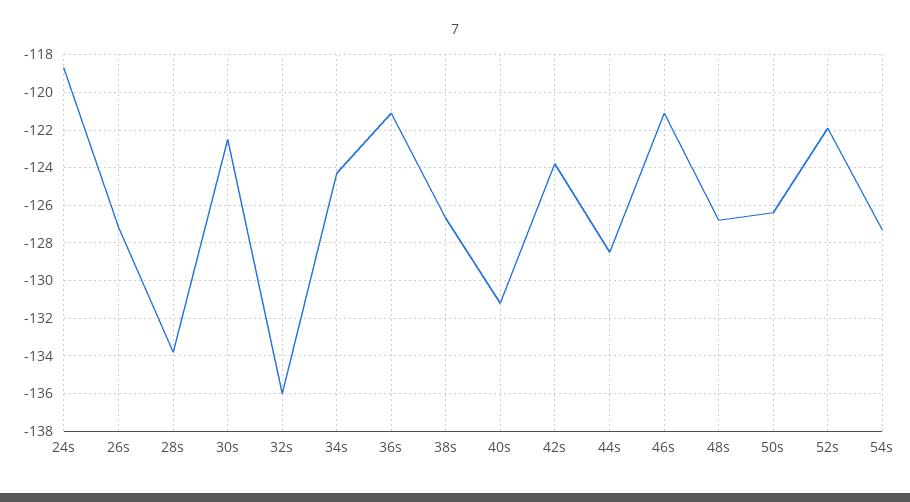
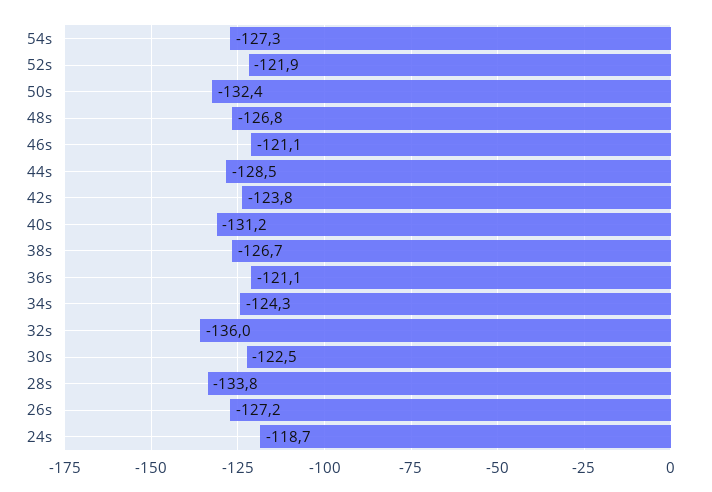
  {
    "24s": -118.7,
    "26s": -127.2,
    "28s": -133.8,
    "30s": -122.5,
    "32s": -136,
    "34s": -124.3,
    "36s": -121.1,
    "38s": -126.7,
    "40s": -131.2,
    "42s": -123.8,
    "44s": -128.5,
    "46s": -121.1,
    "48s": -126.8,
-   "50s": -126.5,
+   "50s": -132.4,
    "52s": -121.9,
    "54s": -127.3
  }

